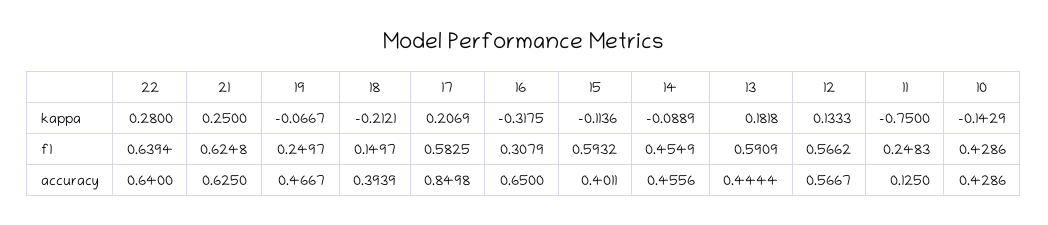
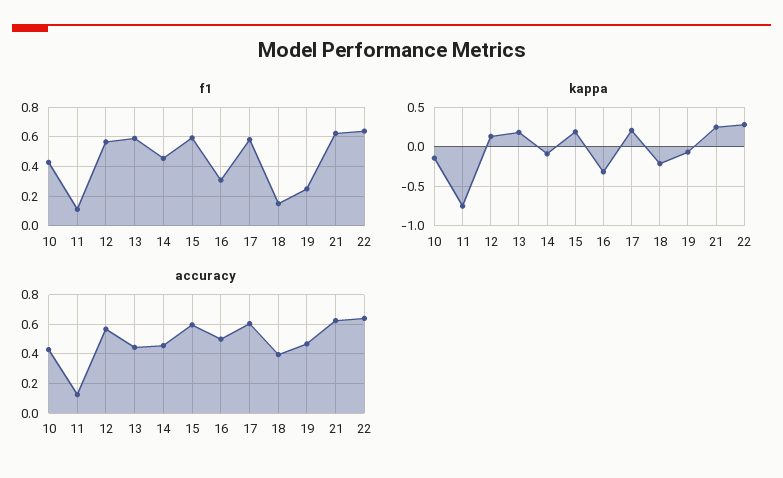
  {
    "kappa": {
      "22": 0.28,
      "21": 0.25,
      "19": -0.0667,
      "18": -0.2121,
      "17": 0.2069,
      "16": -0.3175,
-     "15": -0.1136,
+     "15": 0.2,
      "14": -0.0889,
      "13": 0.1818,
      "12": 0.1333,
      "11": -0.75,
      "10": -0.1429
    },
    "f1": {
      "22": 0.6394,
      "21": 0.6248,
      "19": 0.2497,
      "18": 0.1497,
      "17": 0.5825,
      "16": 0.3079,
      "15": 0.5932,
      "14": 0.4549,
      "13": 0.5909,
      "12": 0.5662,
-     "11": 0.2483,
+     "11": 0.1,
      "10": 0.4286
    },
    "accuracy": {
      "22": 0.64,
      "21": 0.625,
      "19": 0.4667,
      "18": 0.3939,
-     "17": 0.8498,
+     "17": 0.6,
-     "16": 0.65,
+     "16": 0.5,
-     "15": 0.4011,
+     "15": 0.6,
      "14": 0.4556,
      "13": 0.4444,
      "12": 0.5667,
      "11": 0.125,
      "10": 0.4286
    }
  }

